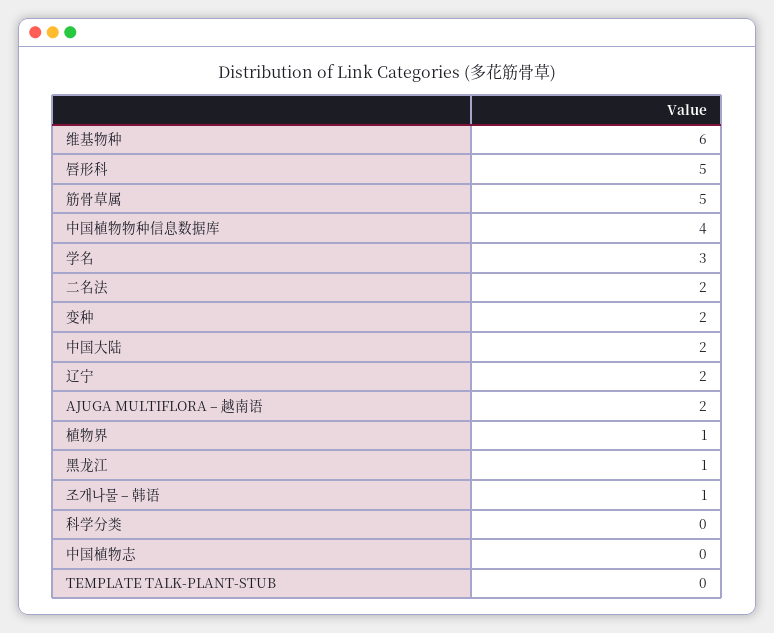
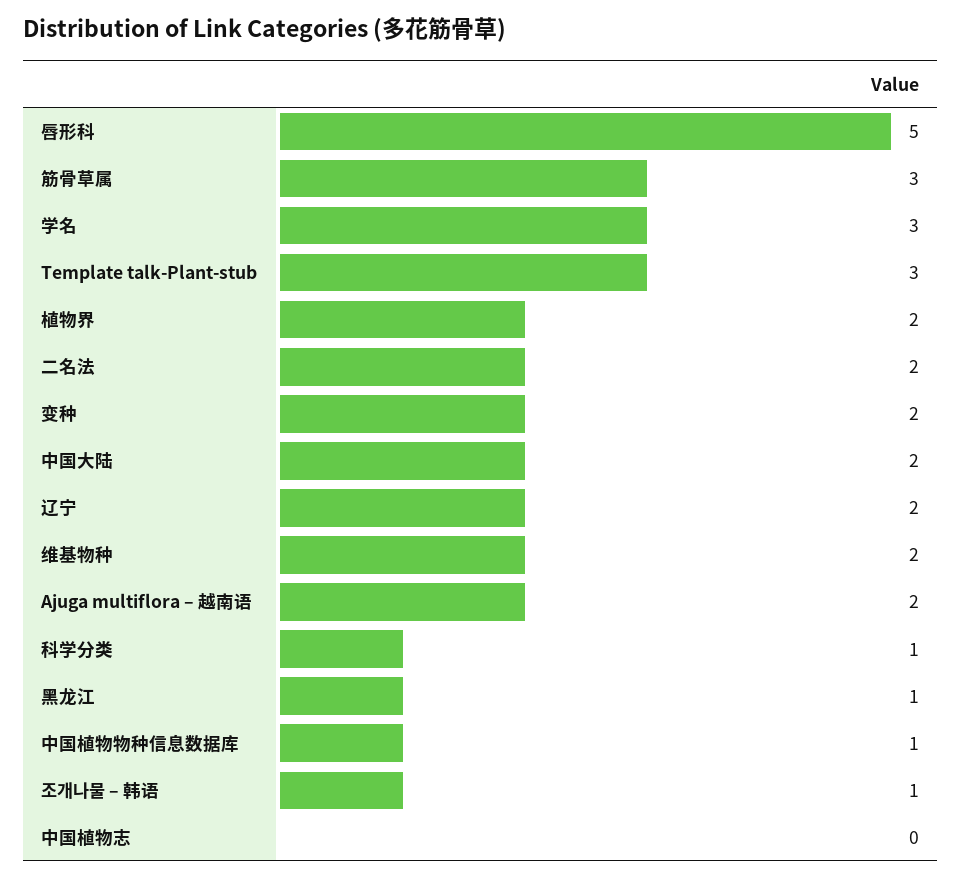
  {
-   "维基物种": 6,
+   "维基物种": 2,
    "唇形科": 5,
-   "筋骨草属": 5,
+   "筋骨草属": 3,
-   "中国植物物种信息数据库": 4,
+   "中国植物物种信息数据库": 1,
    "学名": 3,
    "二名法": 2,
    "变种": 2,
    "中国大陆": 2,
    "辽宁": 2,
    "AJUGA MULTIFLORA – 越南语": 2,
-   "植物界": 1,
+   "植物界": 2,
    "黑龙江": 1,
    "조개나물 – 韩语": 1,
-   "科学分类": 0,
+   "科学分类": 1,
    "中国植物志": 0,
-   "TEMPLATE TALK-PLANT-STUB": 0
+   "TEMPLATE TALK-PLANT-STUB": 3
  }

